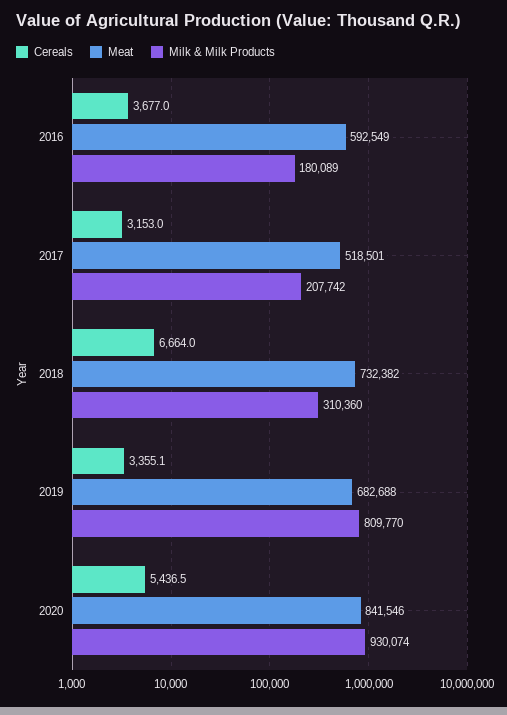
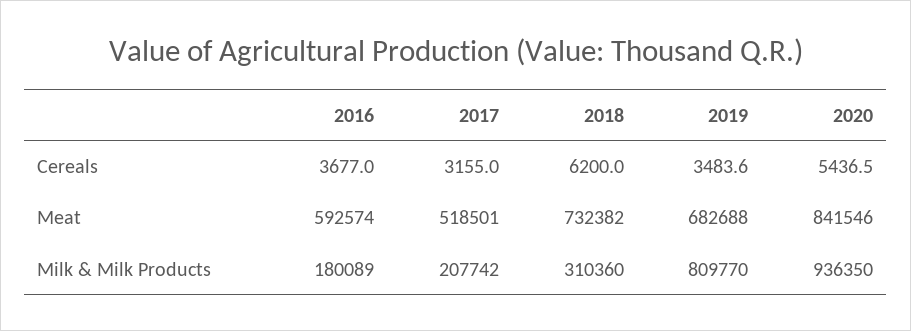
  {
    "Cereals": {
      "2016": 3677,
-     "2017": 3153,
+     "2017": 3155,
-     "2018": 6664,
+     "2018": 6200,
-     "2019": 3355.1,
+     "2019": 3483.6,
      "2020": 5436.5
    },
    "Meat": {
-     "2016": 592549,
+     "2016": 592574,
      "2017": 518501,
      "2018": 732382,
      "2019": 682688,
      "2020": 841546
    },
    "Milk & Milk Products": {
      "2016": 180089,
      "2017": 207742,
      "2018": 310360,
      "2019": 809770,
-     "2020": 930074
+     "2020": 936350
    }
  }

